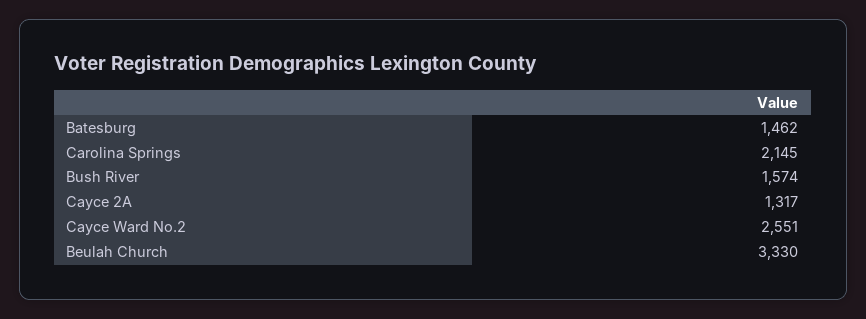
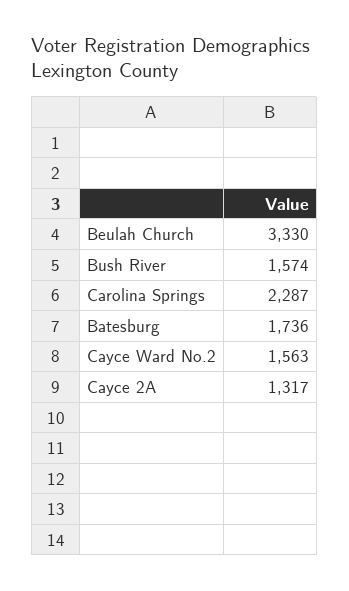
  {
-   "Batesburg": 1462,
+   "Batesburg": 1736,
-   "Carolina Springs": 2145,
+   "Carolina Springs": 2287,
    "Bush River": 1574,
    "Cayce 2A": 1317,
-   "Cayce Ward No.2": 2551,
+   "Cayce Ward No.2": 1563,
    "Beulah Church": 3330
  }

